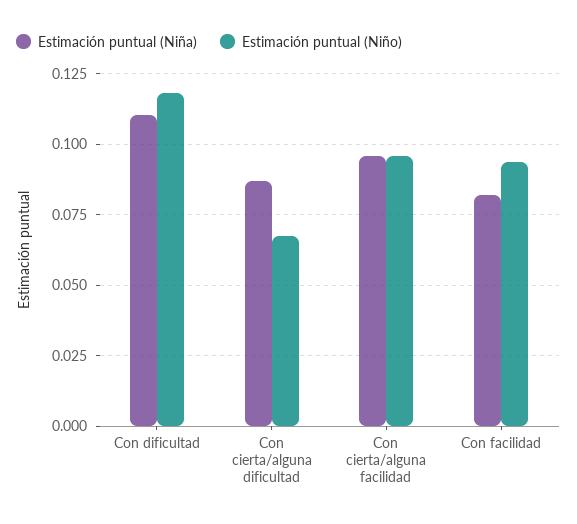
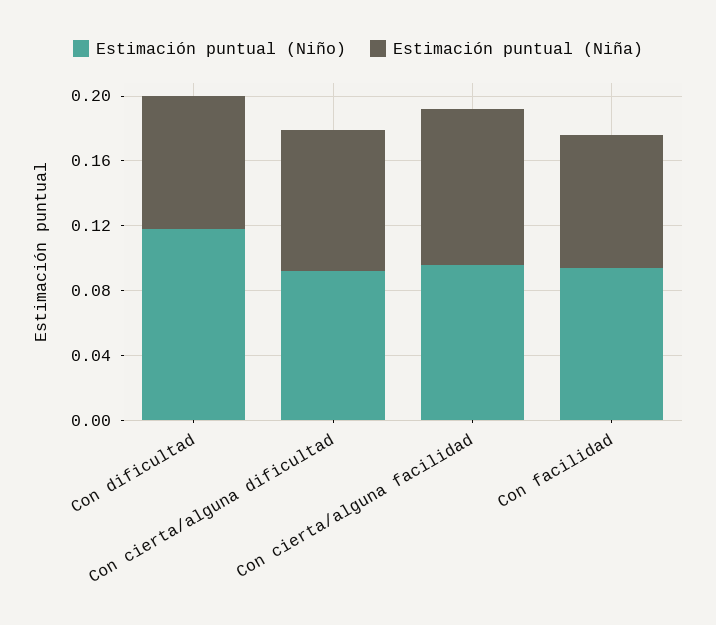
  {
    "Estimación puntual (Niña)": {
-     "Con dificultad": 0.11,
+     "Con dificultad": 0.08,
      "Con cierta/alguna dificultad": 0.0875,
      "Con cierta/alguna facilidad": 0.095,
      "Con facilidad": 0.0825
    },
    "Estimación puntual (Niño)": {
      "Con dificultad": 0.1175,
-     "Con cierta/alguna dificultad": 0.0675,
+     "Con cierta/alguna dificultad": 0.09,
      "Con cierta/alguna facilidad": 0.095,
      "Con facilidad": 0.0925
    }
  }

